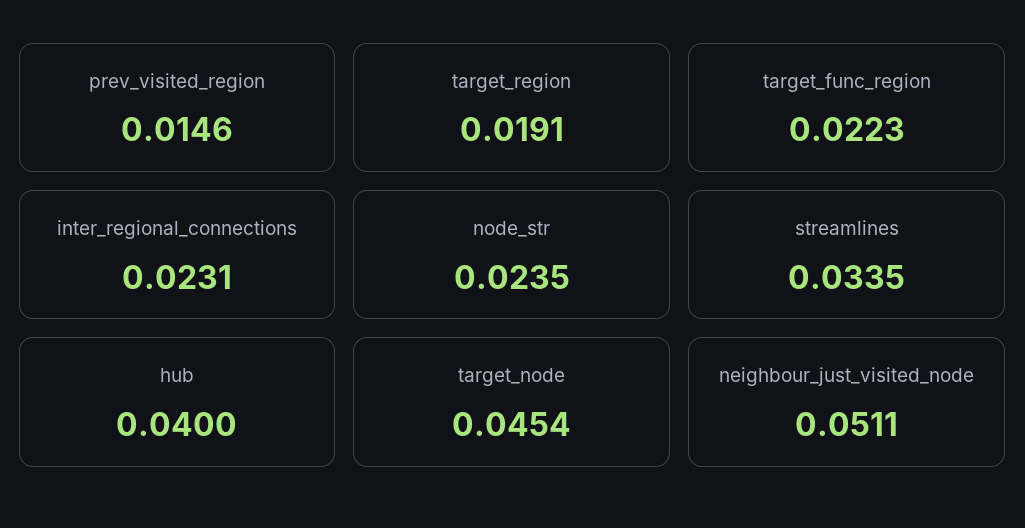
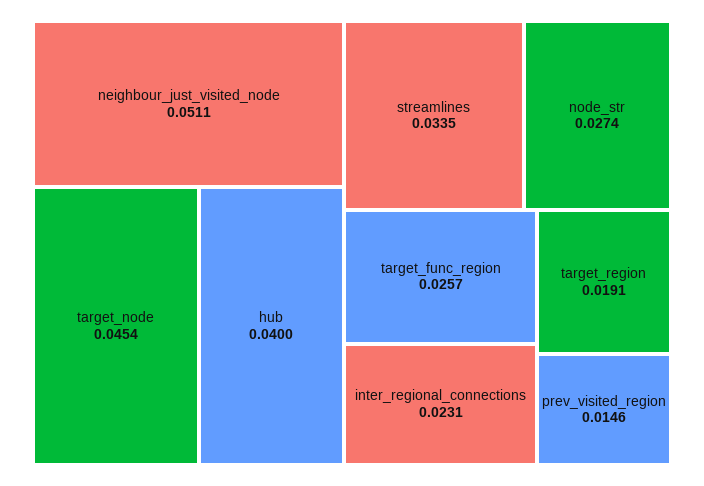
  {
    "prev_visited_region": 0.0146,
    "target_region": 0.0191,
-   "target_func_region": 0.0223,
+   "target_func_region": 0.0257,
    "inter_regional_connections": 0.0231,
-   "node_str": 0.0235,
+   "node_str": 0.0274,
    "streamlines": 0.0335,
    "hub": 0.04,
    "target_node": 0.0454,
    "neighbour_just_visited_node": 0.0511
  }

